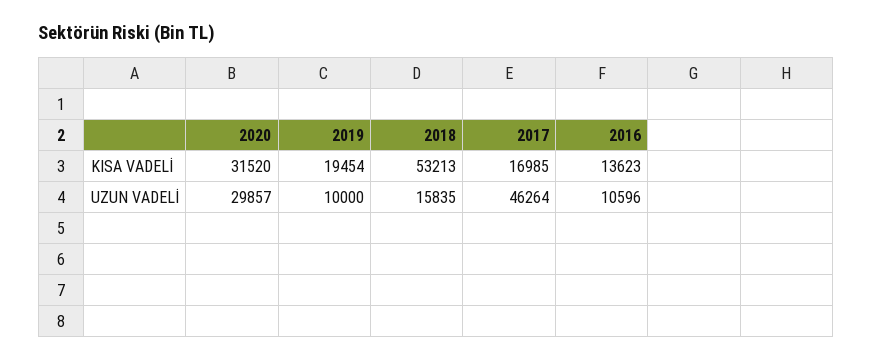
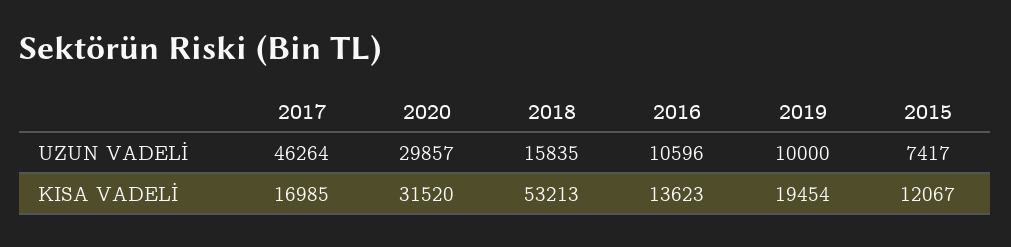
  {
    "2020": {
      "KISA VADELİ": 31520,
      "UZUN VADELİ": 29857
    },
    "2019": {
      "KISA VADELİ": 19454,
      "UZUN VADELİ": 10000
    },
    "2018": {
      "KISA VADELİ": 53213,
      "UZUN VADELİ": 15835
    },
    "2017": {
      "KISA VADELİ": 16985,
      "UZUN VADELİ": 46264
    },
    "2016": {
      "KISA VADELİ": 13623,
      "UZUN VADELİ": 10596
-   }
+   },
+   "2015": {
+     "UZUN VADELİ": 7417,
+     "KISA VADELİ": 12067
+   }
  }

